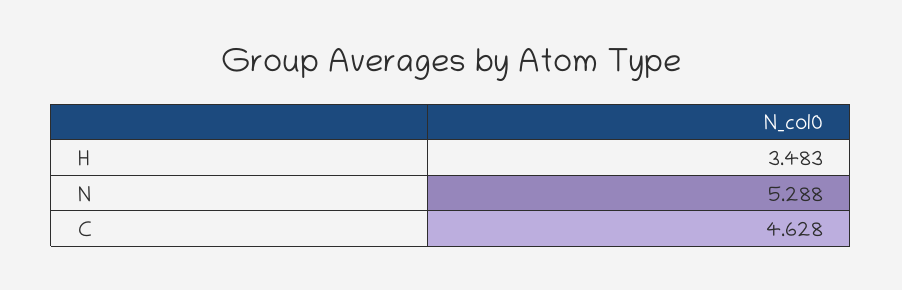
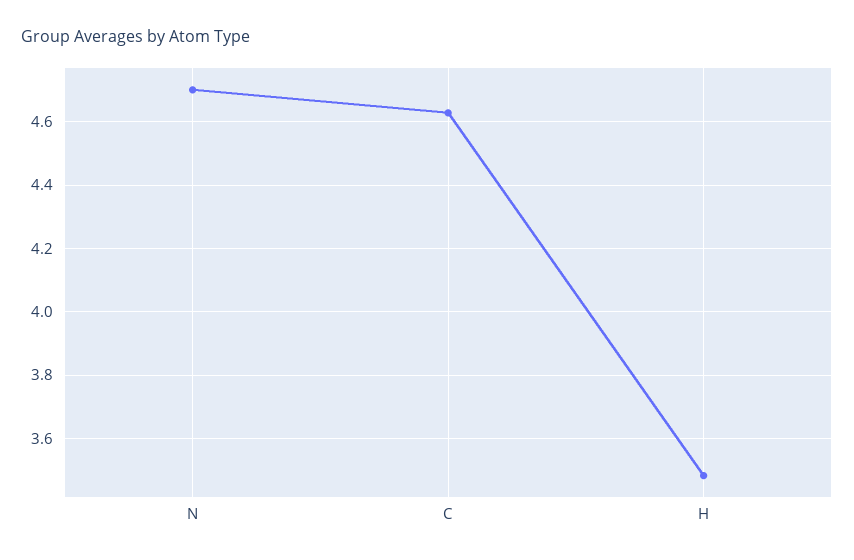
  {
    "H": 3.483,
-   "N": 5.288,
+   "N": 4.7,
    "C": 4.628
  }

